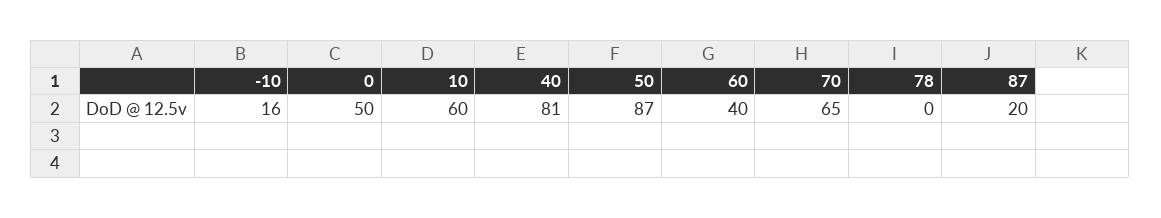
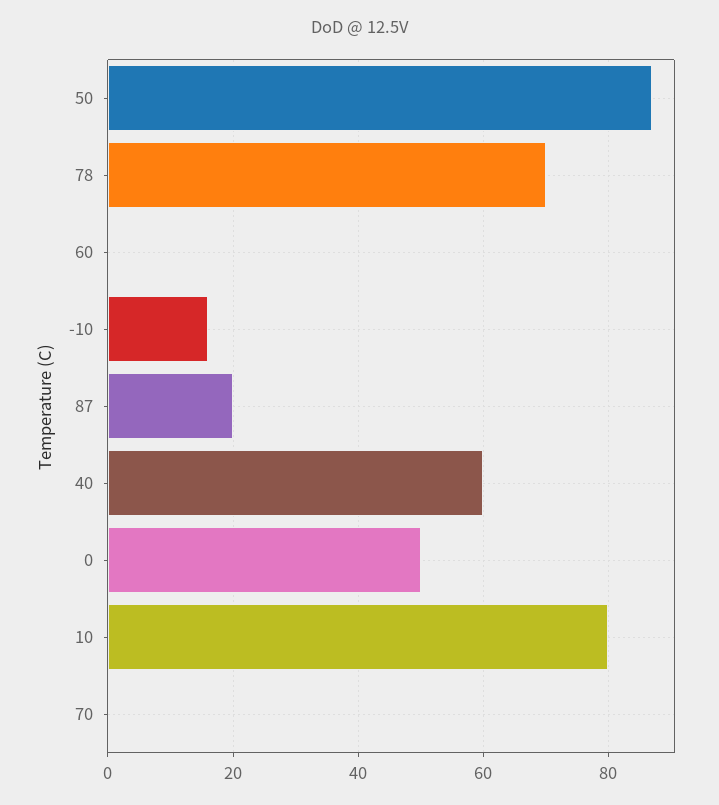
  {
    "-10": 16,
    "0": 50,
-   "10": 60,
+   "10": 80,
-   "40": 81,
+   "40": 60,
    "50": 87,
-   "60": 40,
+   "60": 0,
-   "70": 65,
+   "70": 0,
-   "78": 0,
+   "78": 70,
    "87": 20
  }

